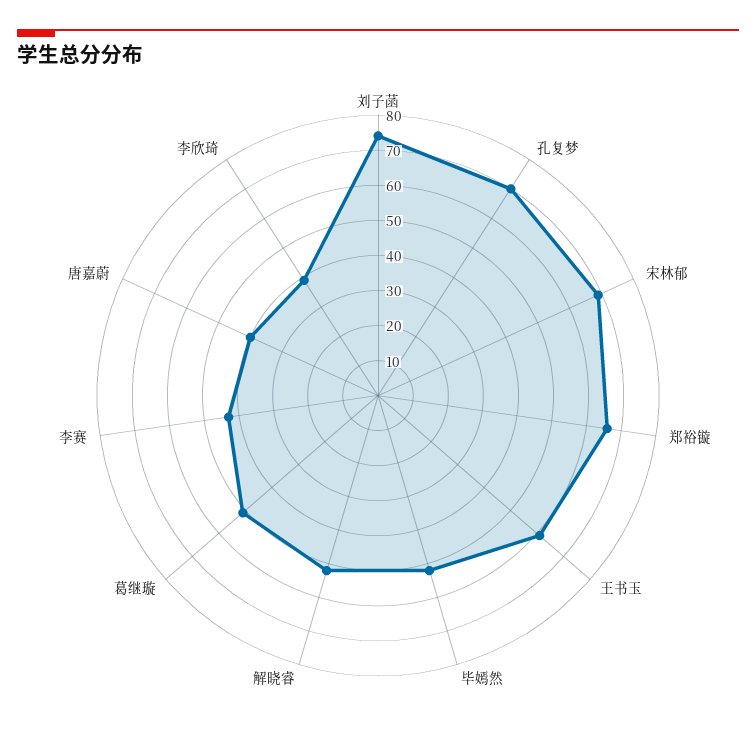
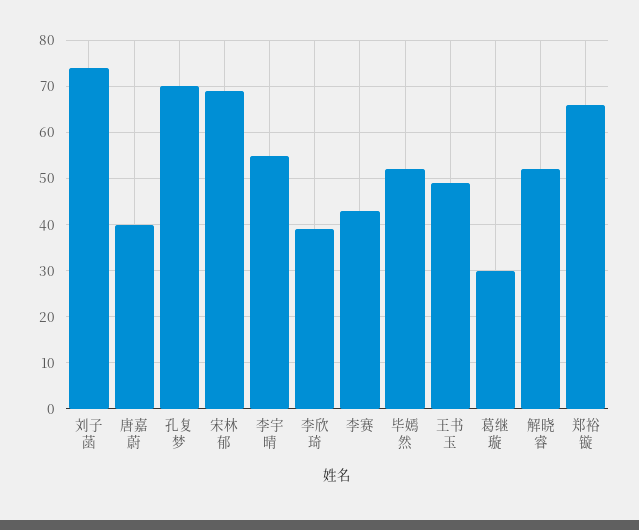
  {
    "刘子菡": 75,
    "孔复梦": 70,
    "宋林郁": 70,
    "郑裕镟": 65,
-   "王书玉": 60,
+   "王书玉": 50,
    "毕嫣然": 50,
    "解晓睿": 50,
-   "葛继璇": 50,
+   "葛继璇": 30,
    "李赛": 45,
    "唐嘉蔚": 40,
-   "李欣琦": 40
+   "李欣琦": 40,
+   "李宇晴": 55
  }

